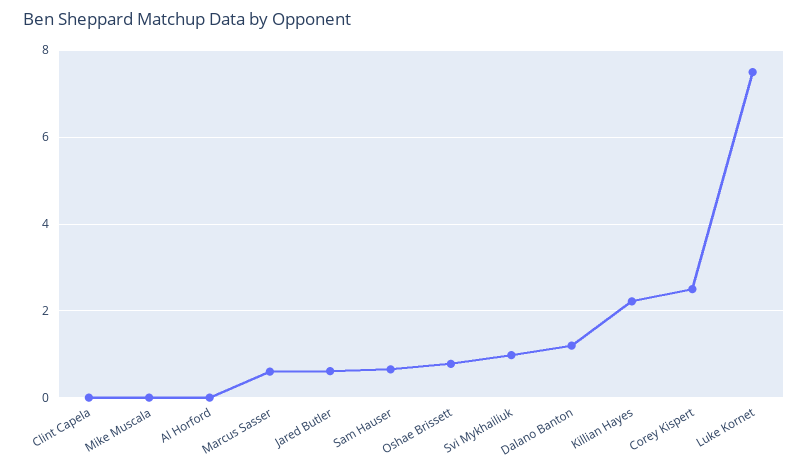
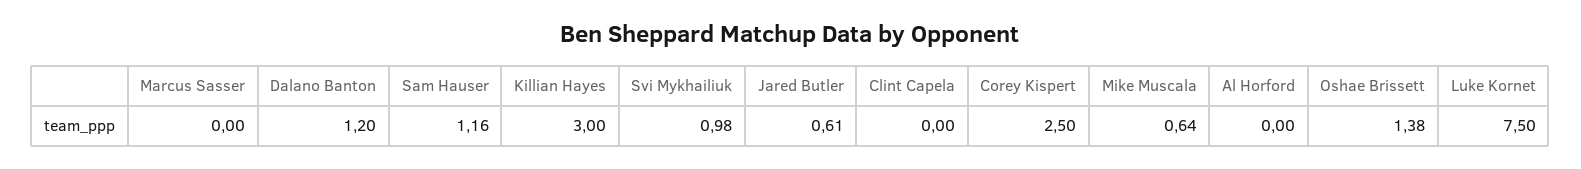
  {
    "Clint Capela": 0,
-   "Mike Muscala": 0,
+   "Mike Muscala": 0.64,
    "Al Horford": 0,
-   "Marcus Sasser": 0.6,
+   "Marcus Sasser": 0,
    "Jared Butler": 0.61,
-   "Sam Hauser": 0.6,
+   "Sam Hauser": 1.16,
-   "Oshae Brissett": 0.8,
+   "Oshae Brissett": 1.38,
    "Svi Mykhailiuk": 0.98,
    "Dalano Banton": 1.2,
-   "Killian Hayes": 2.2,
+   "Killian Hayes": 3,
    "Corey Kispert": 2.5,
    "Luke Kornet": 7.5
  }

